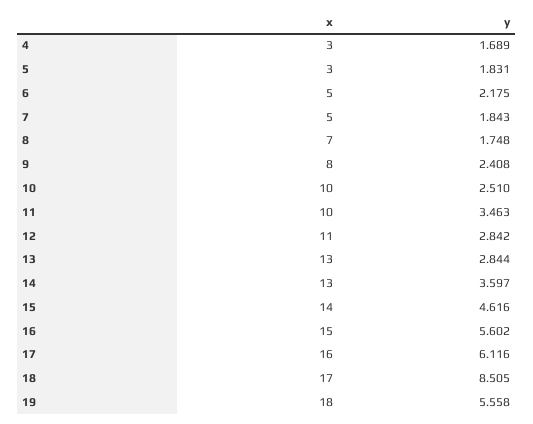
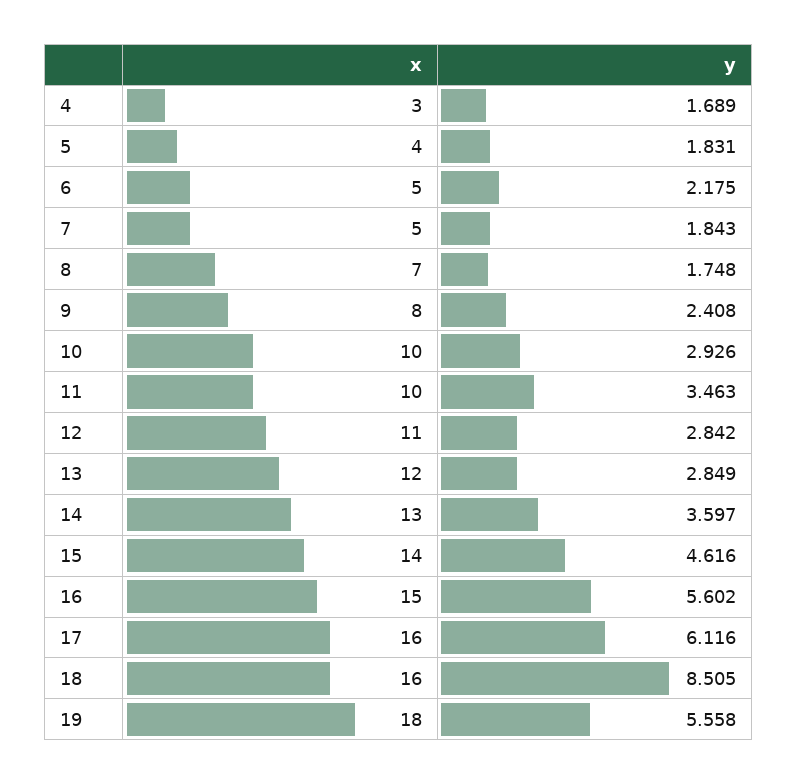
  {
    "x": {
      "4": 3,
-     "5": 3,
+     "5": 4,
      "6": 5,
      "7": 5,
      "8": 7,
      "9": 8,
      "10": 10,
      "11": 10,
      "12": 11,
-     "13": 13,
+     "13": 12,
      "14": 13,
      "15": 14,
      "16": 15,
      "17": 16,
-     "18": 17,
+     "18": 16,
      "19": 18
    },
    "y": {
      "4": 1.689,
      "5": 1.831,
      "6": 2.175,
      "7": 1.843,
      "8": 1.748,
      "9": 2.408,
-     "10": 2.51,
+     "10": 2.926,
      "11": 3.463,
      "12": 2.842,
-     "13": 2.844,
+     "13": 2.849,
      "14": 3.597,
      "15": 4.616,
      "16": 5.602,
      "17": 6.116,
      "18": 8.505,
      "19": 5.558
    }
  }

